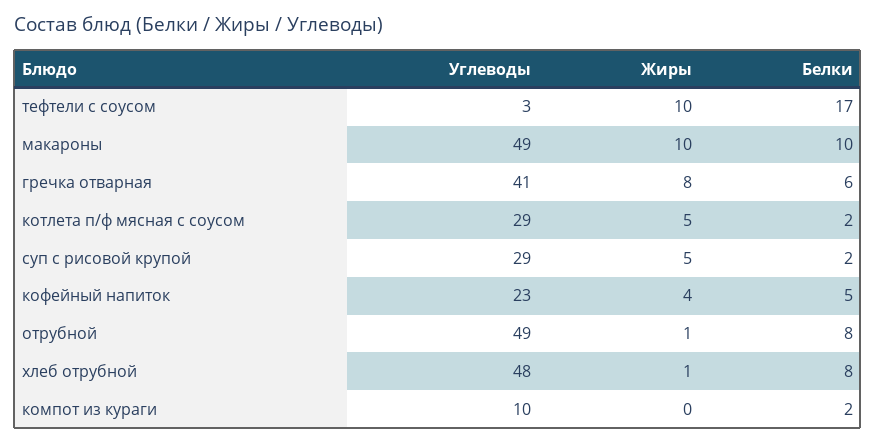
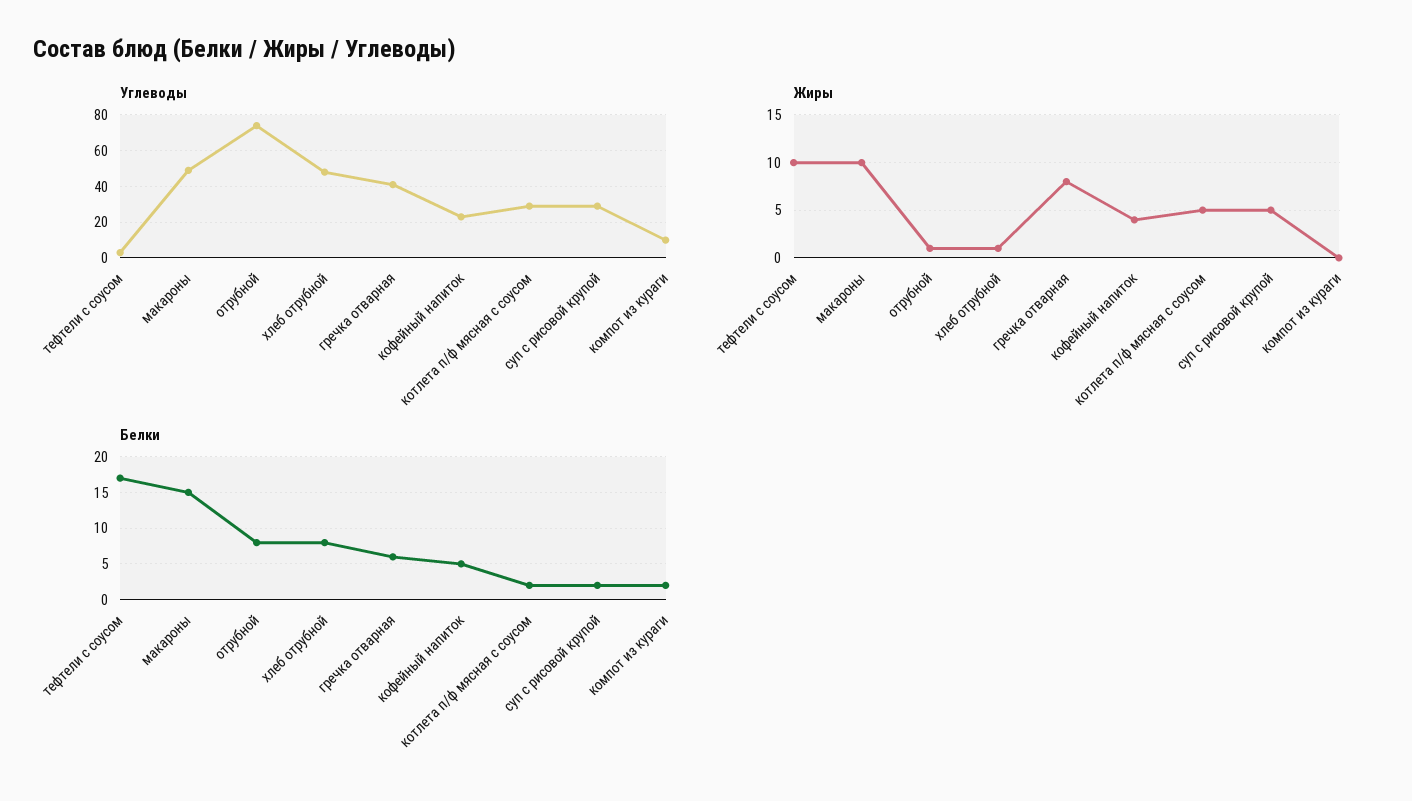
  {
    "Углеводы": {
      "тефтели с соусом": 3,
      "макароны": 49,
      "гречка отварная": 41,
      "котлета п/ф мясная с соусом": 29,
      "суп с рисовой крупой": 29,
      "кофейный напиток": 23,
-     "отрубной": 49,
+     "отрубной": 75,
      "хлеб отрубной": 48,
      "компот из кураги": 10
    },
    "Жиры": {
      "тефтели с соусом": 10,
      "макароны": 10,
      "гречка отварная": 8,
      "котлета п/ф мясная с соусом": 5,
      "суп с рисовой крупой": 5,
      "кофейный напиток": 4,
      "отрубной": 1,
      "хлеб отрубной": 1,
      "компот из кураги": 0
    },
    "Белки": {
      "тефтели с соусом": 17,
-     "макароны": 10,
+     "макароны": 15,
      "гречка отварная": 6,
      "котлета п/ф мясная с соусом": 2,
      "суп с рисовой крупой": 2,
      "кофейный напиток": 5,
      "отрубной": 8,
      "хлеб отрубной": 8,
      "компот из кураги": 2
    }
  }

